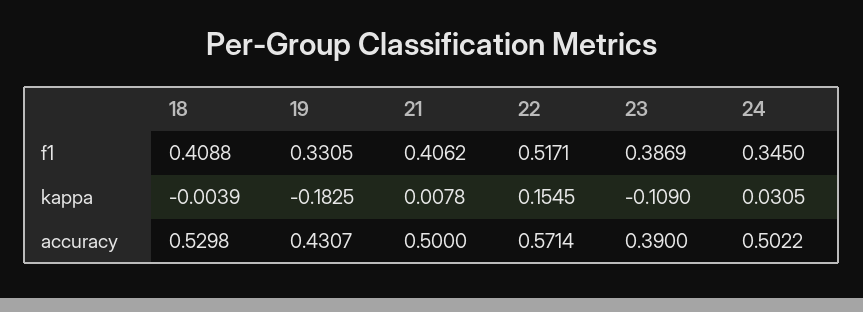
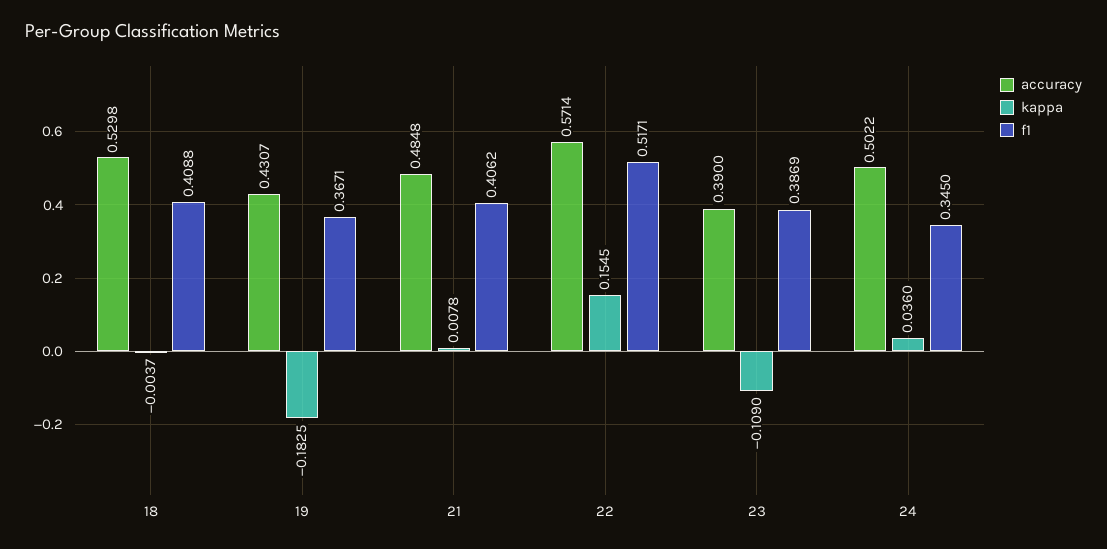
  {
    "f1": {
      "18": 0.4088,
-     "19": 0.3305,
+     "19": 0.3671,
      "21": 0.4062,
      "22": 0.5171,
      "23": 0.3869,
      "24": 0.345
    },
    "kappa": {
-     "18": -0.0039,
+     "18": -0.0037,
      "19": -0.1825,
      "21": 0.0078,
      "22": 0.1545,
      "23": -0.109,
-     "24": 0.0305
+     "24": 0.036
    },
    "accuracy": {
      "18": 0.5298,
      "19": 0.4307,
-     "21": 0.5,
+     "21": 0.4848,
      "22": 0.5714,
      "23": 0.39,
      "24": 0.5022
    }
  }

